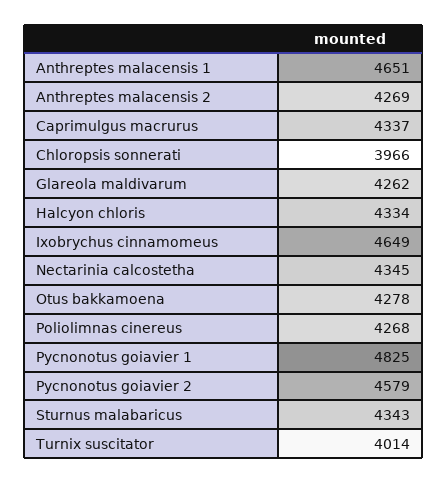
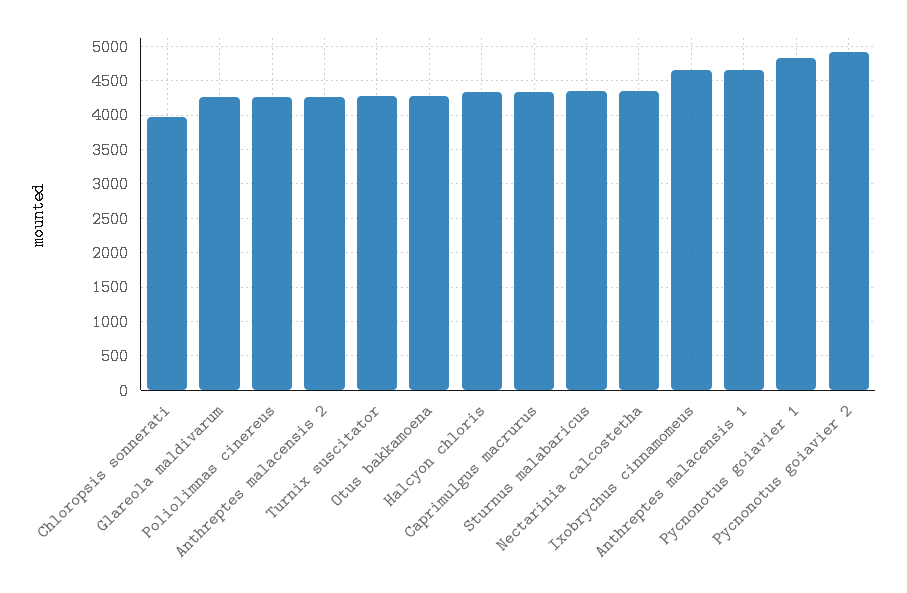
  {
    "Anthreptes malacensis 1": 4651,
    "Anthreptes malacensis 2": 4269,
    "Caprimulgus macrurus": 4337,
    "Chloropsis sonnerati": 3966,
    "Glareola maldivarum": 4262,
    "Halcyon chloris": 4334,
    "Ixobrychus cinnamomeus": 4649,
    "Nectarinia calcostetha": 4345,
    "Otus bakkamoena": 4278,
    "Poliolimnas cinereus": 4268,
    "Pycnonotus goiavier 1": 4825,
-   "Pycnonotus goiavier 2": 4579,
+   "Pycnonotus goiavier 2": 4900,
    "Sturnus malabaricus": 4343,
-   "Turnix suscitator": 4014
+   "Turnix suscitator": 4300
  }

